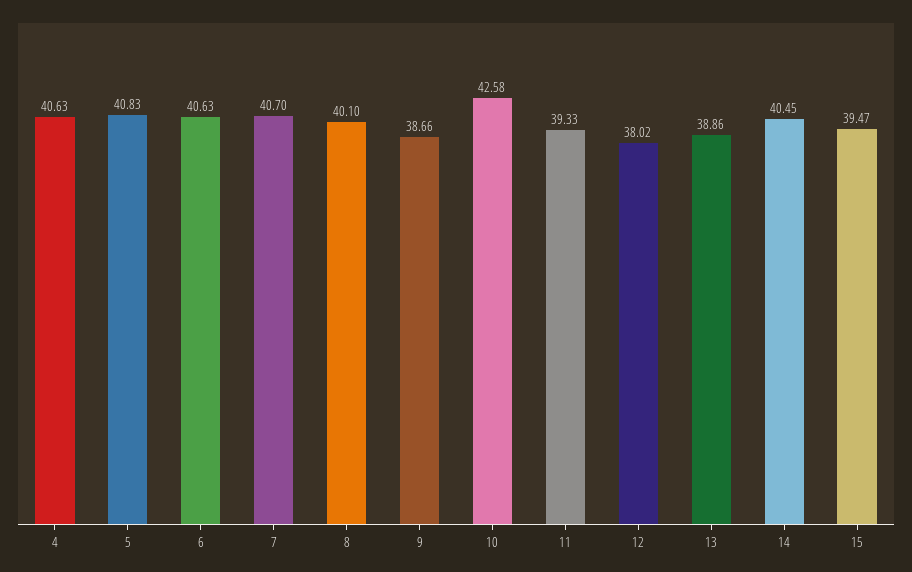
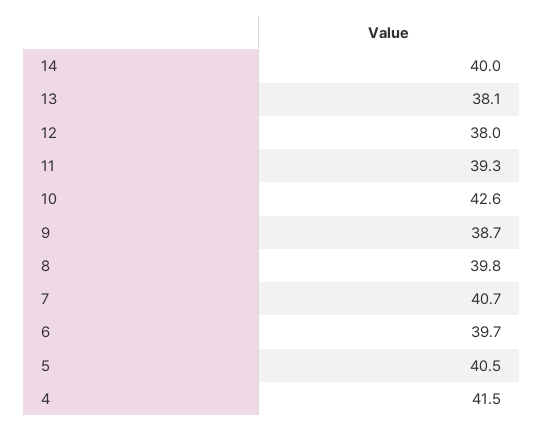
  {
-   "4": 40.63,
+   "4": 41.5,
-   "5": 40.83,
+   "5": 40.5,
-   "6": 40.63,
+   "6": 39.7,
    "7": 40.7,
-   "8": 40.1,
+   "8": 39.8,
    "9": 38.66,
    "10": 42.58,
    "11": 39.33,
    "12": 38.02,
-   "13": 38.86,
+   "13": 38.1,
-   "14": 40.45,
+   "14": 40
-   "15": 39.47
  }

